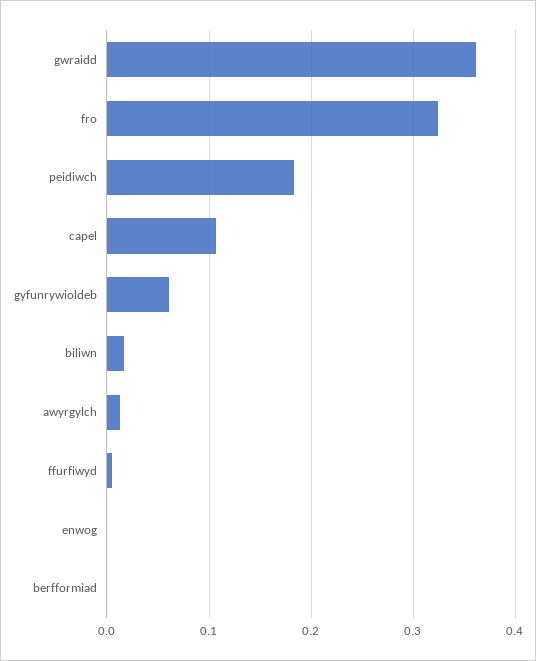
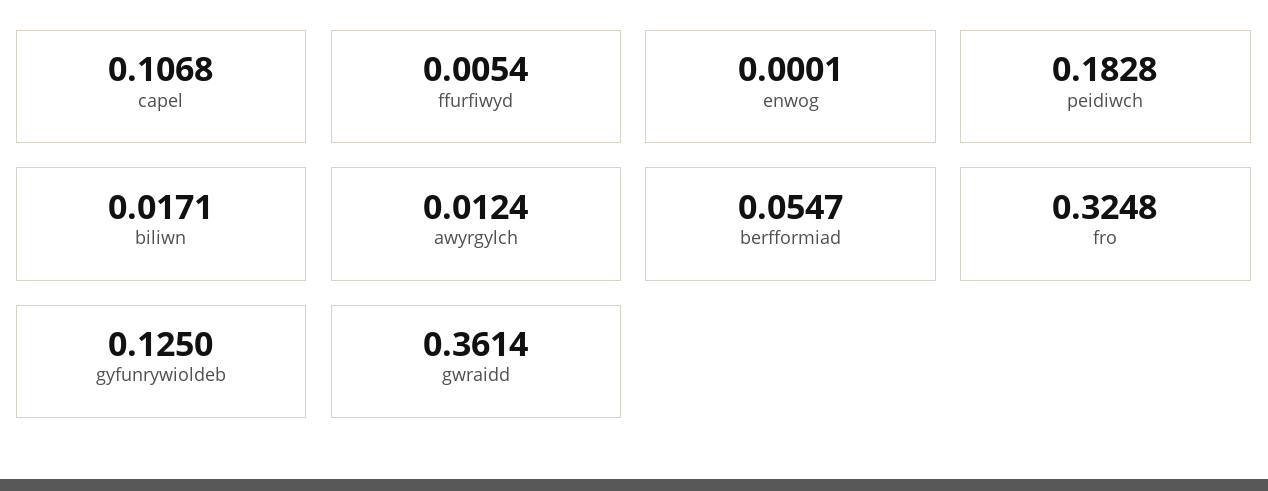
  {
    "gwraidd": 0.3614,
    "fro": 0.3248,
    "peidiwch": 0.1828,
    "capel": 0.1068,
-   "gyfunrywioldeb": 0.06,
+   "gyfunrywioldeb": 0.125,
    "biliwn": 0.0171,
    "awyrgylch": 0.0124,
    "ffurfiwyd": 0.0054,
    "enwog": 0.0001,
-   "berfformiad": 0
+   "berfformiad": 0.0547
  }

